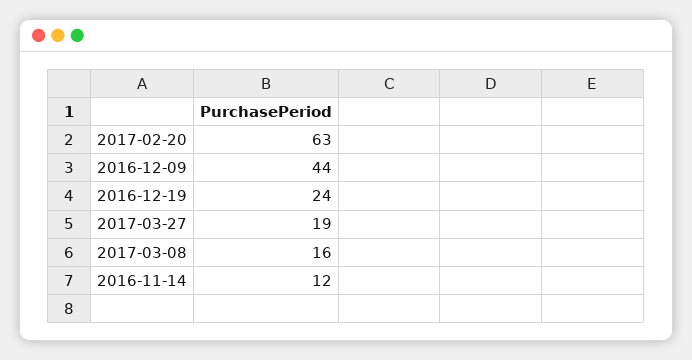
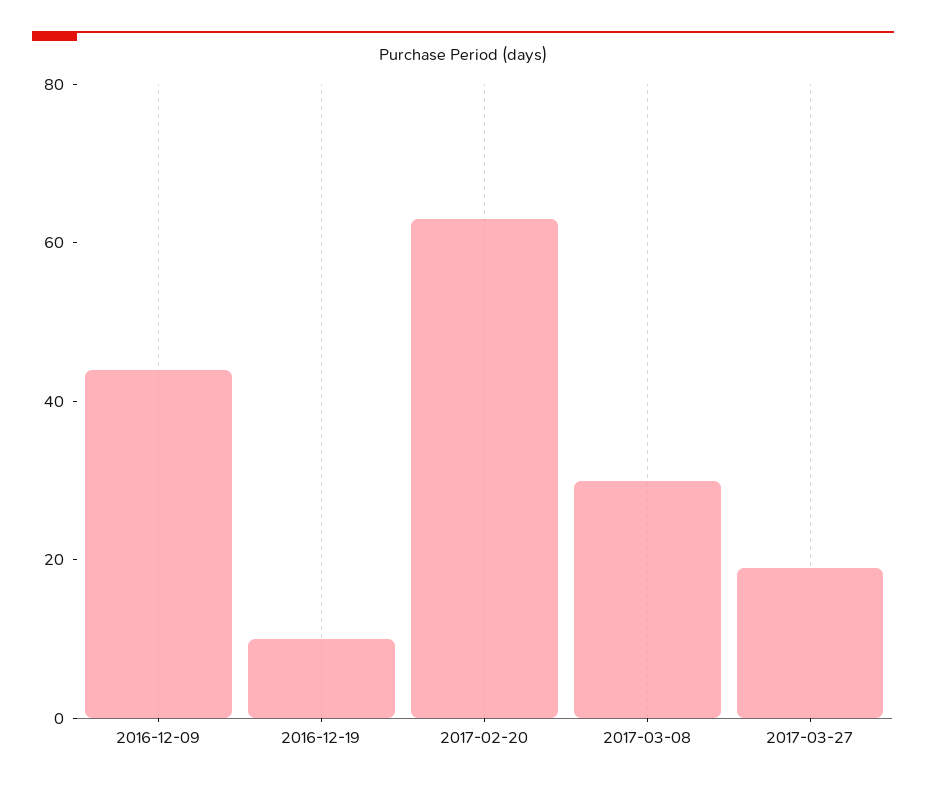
  {
    "2017-02-20": 63,
    "2016-12-09": 44,
-   "2016-12-19": 24,
+   "2016-12-19": 10,
    "2017-03-27": 19,
-   "2017-03-08": 16,
+   "2017-03-08": 30
-   "2016-11-14": 12
  }

